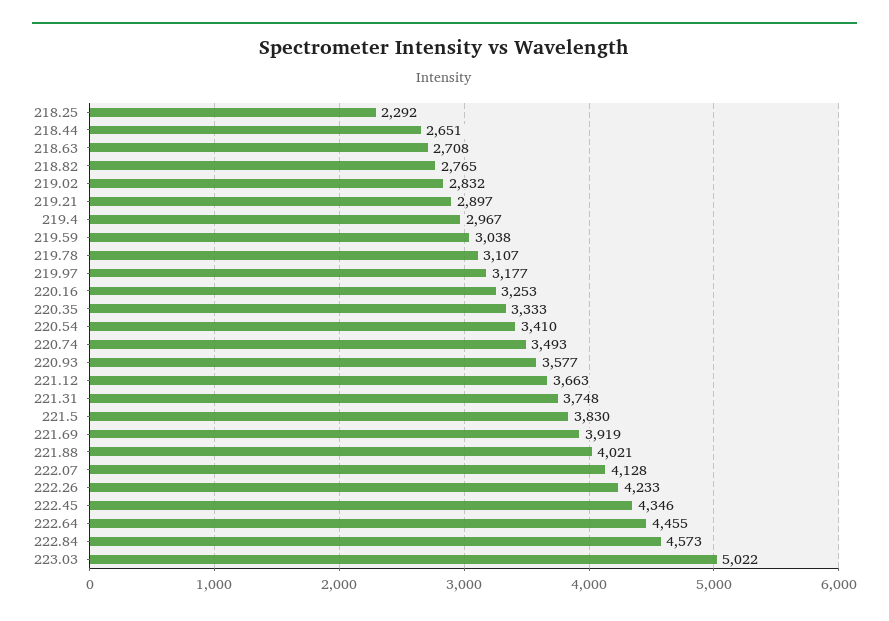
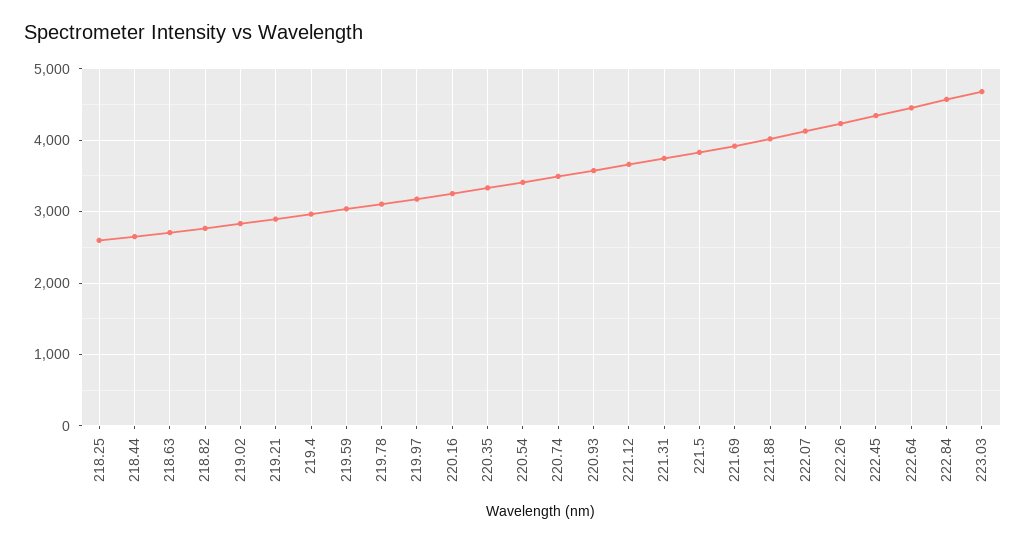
  {
-   "218.25": 2292,
+   "218.25": 2600,
    "218.44": 2651,
    "218.63": 2708,
    "218.82": 2765,
    "219.02": 2832,
    "219.21": 2897,
    "219.4": 2967,
    "219.59": 3038,
    "219.78": 3107,
    "219.97": 3177,
    "220.16": 3253,
    "220.35": 3333,
    "220.54": 3410,
    "220.74": 3493,
    "220.93": 3577,
    "221.12": 3663,
    "221.31": 3748,
    "221.5": 3830,
    "221.69": 3919,
    "221.88": 4021,
    "222.07": 4128,
    "222.26": 4233,
    "222.45": 4346,
    "222.64": 4455,
    "222.84": 4573,
-   "223.03": 5022
+   "223.03": 4700
  }

